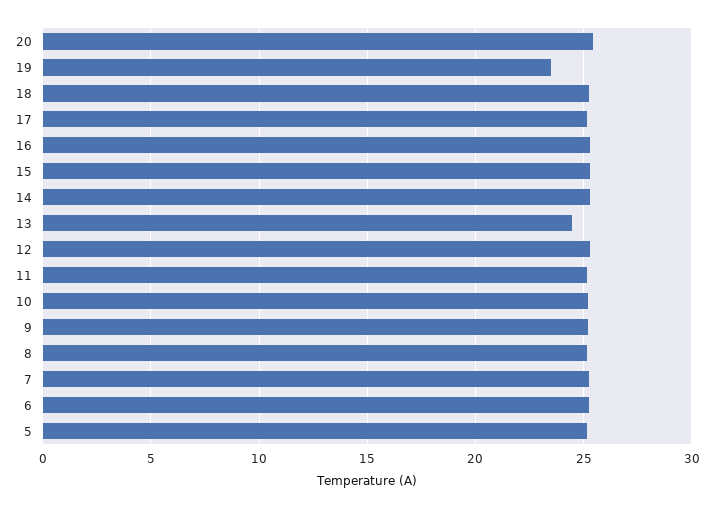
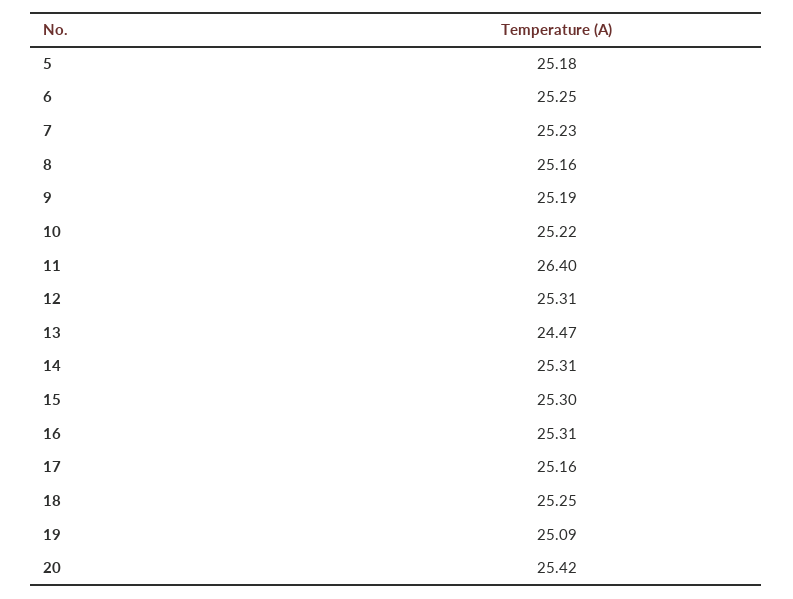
  {
    "20": 25.42,
-   "19": 23.5,
+   "19": 25.09,
    "18": 25.25,
    "17": 25.16,
    "16": 25.31,
    "15": 25.3,
    "14": 25.31,
    "13": 24.47,
    "12": 25.31,
-   "11": 25,
+   "11": 26.4,
    "10": 25.22,
    "9": 25.19,
    "8": 25.16,
    "7": 25.23,
    "6": 25.25,
    "5": 25.18
  }

